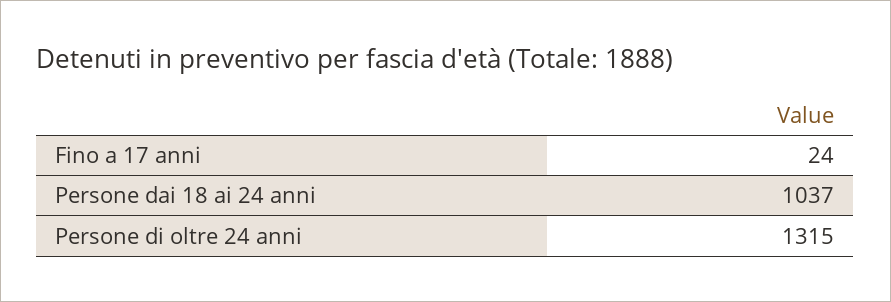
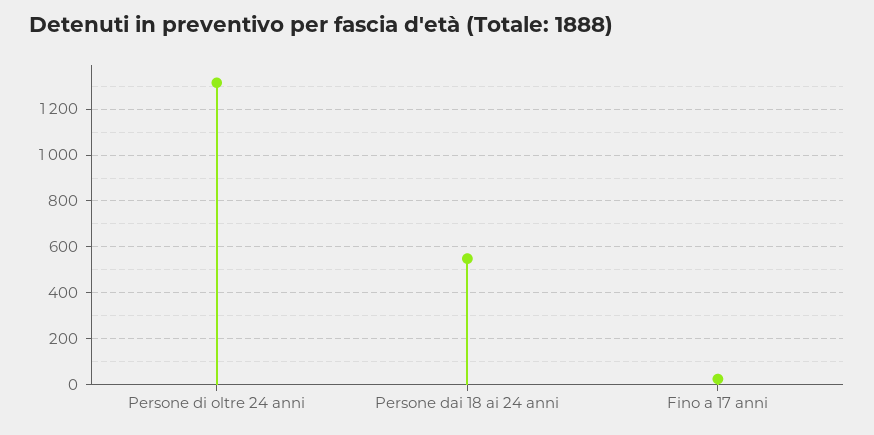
  {
    "Fino a 17 anni": 24,
-   "Persone dai 18 ai 24 anni": 1037,
+   "Persone dai 18 ai 24 anni": 550,
    "Persone di oltre 24 anni": 1315
  }

